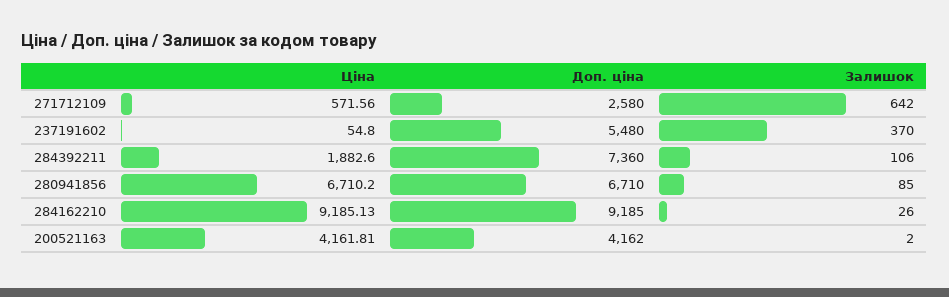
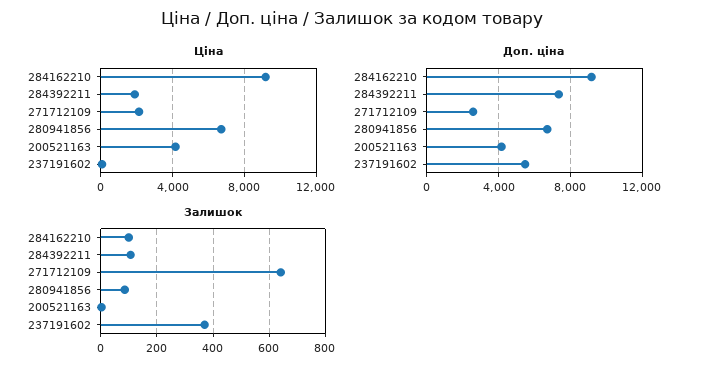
  {
    "Ціна": {
-     "271712109": 571.56,
+     "271712109": 2000,
      "237191602": 54.8,
      "284392211": 1882.6,
      "280941856": 6710.2,
      "284162210": 9185.13,
      "200521163": 4161.81
    },
    "Доп. ціна": {
      "271712109": 2580,
      "237191602": 5480,
      "284392211": 7360,
      "280941856": 6710,
      "284162210": 9185,
      "200521163": 4162
    },
    "Залишок": {
      "271712109": 642,
      "237191602": 370,
      "284392211": 106,
      "280941856": 85,
-     "284162210": 26,
+     "284162210": 100,
      "200521163": 2
    }
  }

